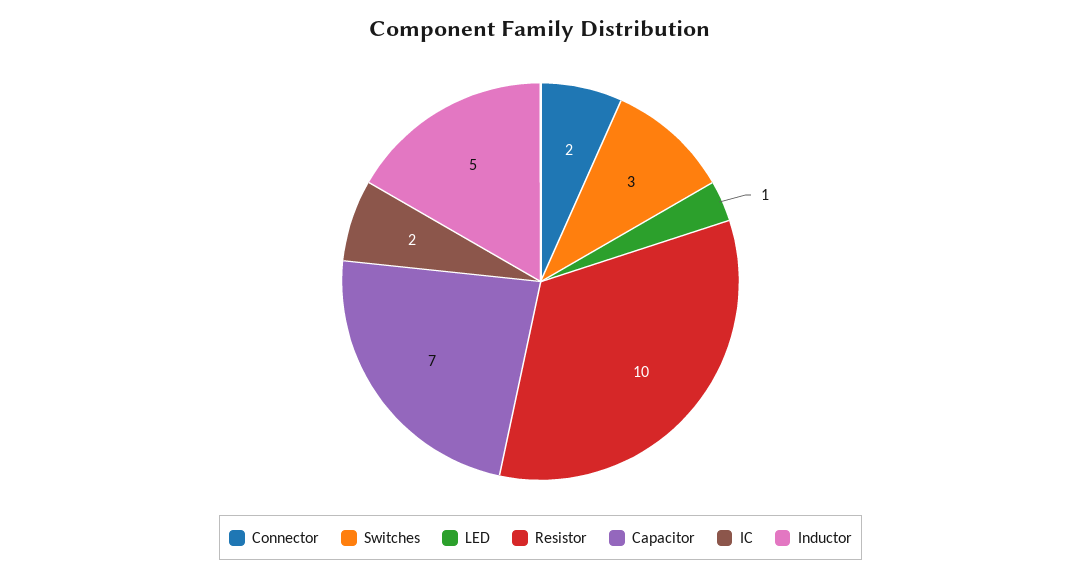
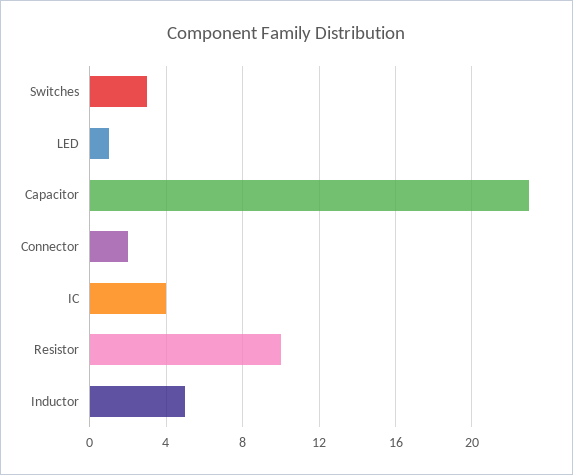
  {
    "Connector": 2,
    "Switches": 3,
    "LED": 1,
    "Resistor": 10,
-   "Capacitor": 7,
+   "Capacitor": 23,
-   "IC": 2,
+   "IC": 4,
    "Inductor": 5
  }

